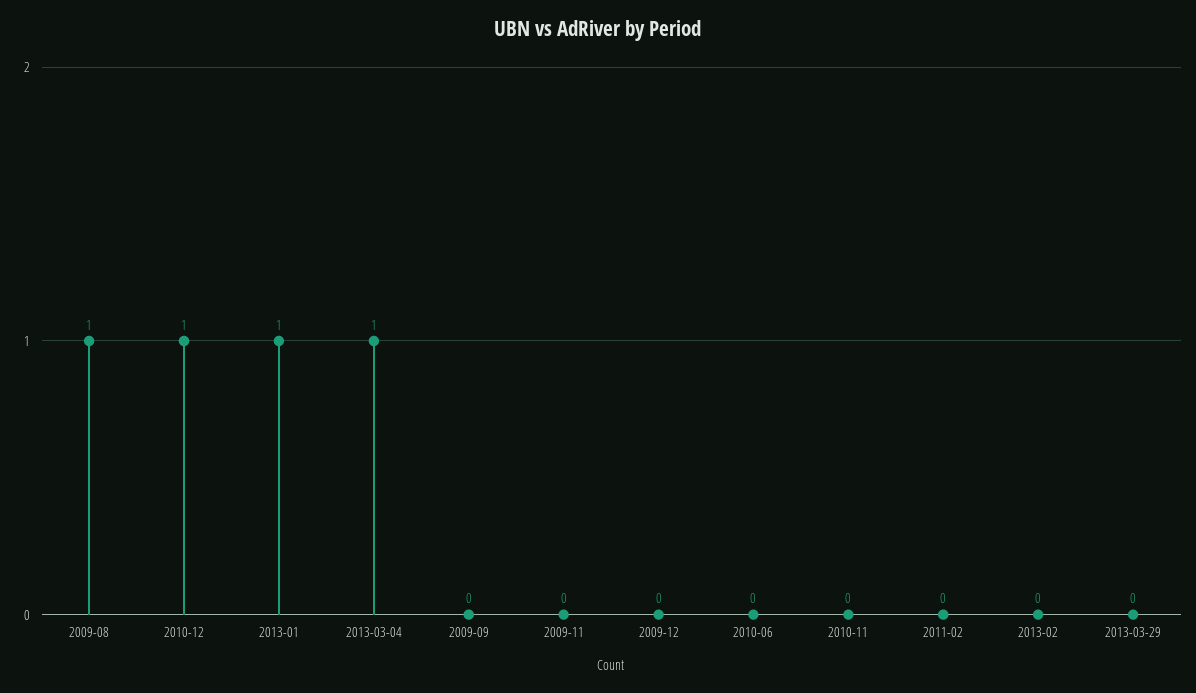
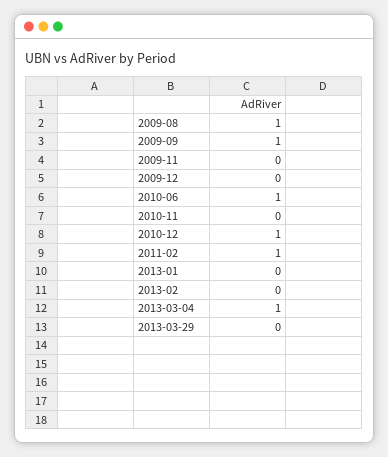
  {
    "2009-08": 1,
    "2010-12": 1,
-   "2013-01": 1,
+   "2013-01": 0,
    "2013-03-04": 1,
-   "2009-09": 0,
+   "2009-09": 1,
    "2009-11": 0,
    "2009-12": 0,
-   "2010-06": 0,
+   "2010-06": 1,
    "2010-11": 0,
-   "2011-02": 0,
+   "2011-02": 1,
    "2013-02": 0,
    "2013-03-29": 0
  }

